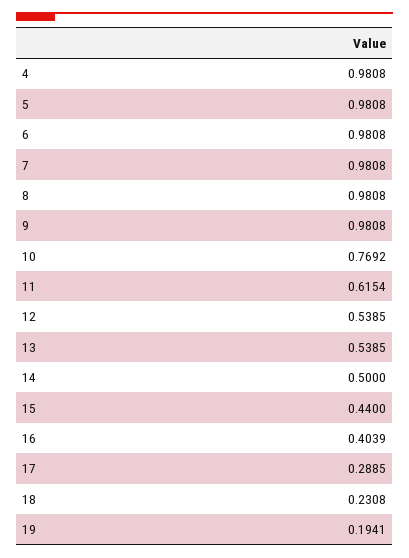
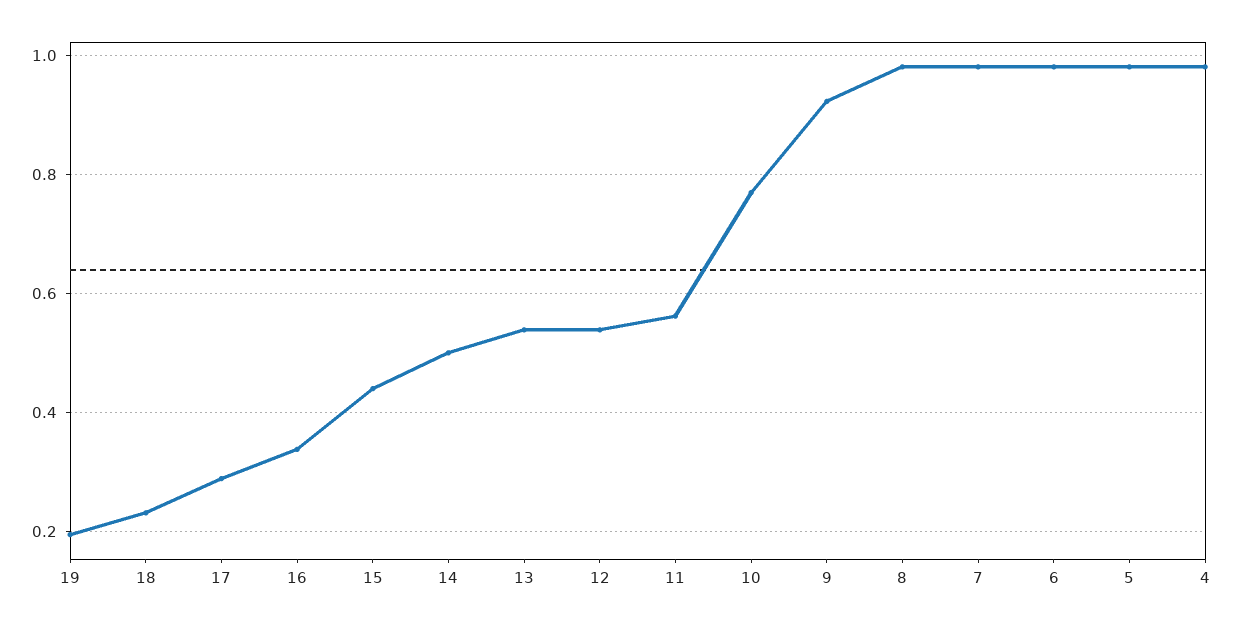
  {
    "4": 0.9808,
    "5": 0.9808,
    "6": 0.9808,
    "7": 0.9808,
    "8": 0.9808,
-   "9": 0.9808,
+   "9": 0.92,
    "10": 0.7692,
-   "11": 0.6154,
+   "11": 0.56,
    "12": 0.5385,
    "13": 0.5385,
    "14": 0.5,
    "15": 0.44,
-   "16": 0.4039,
+   "16": 0.34,
    "17": 0.2885,
    "18": 0.2308,
    "19": 0.1941
  }

